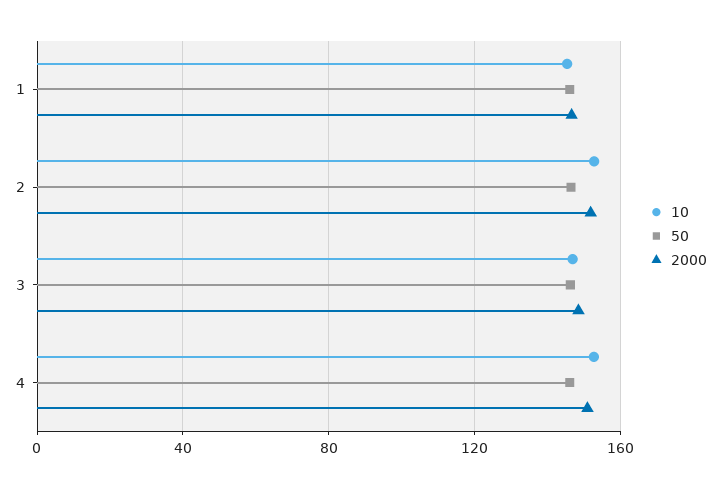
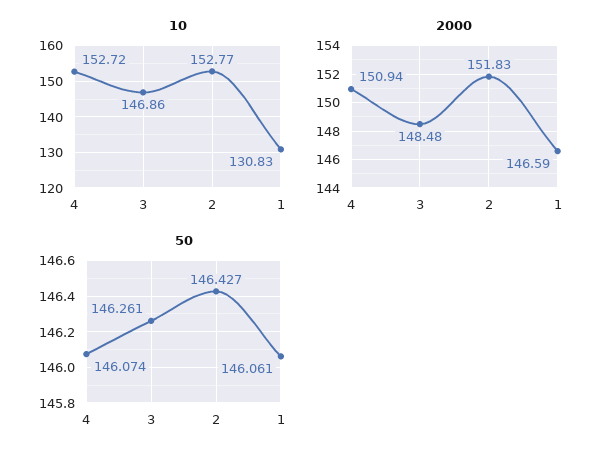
  {
    "10": {
-     "1": 145,
+     "1": 130.83,
      "2": 152.77,
      "3": 146.86,
      "4": 152.72
    },
    "50": {
      "1": 146.061,
      "2": 146.427,
      "3": 146.261,
      "4": 146.074
    },
    "2000": {
      "1": 146.59,
      "2": 151.83,
      "3": 148.48,
      "4": 150.94
    }
  }

